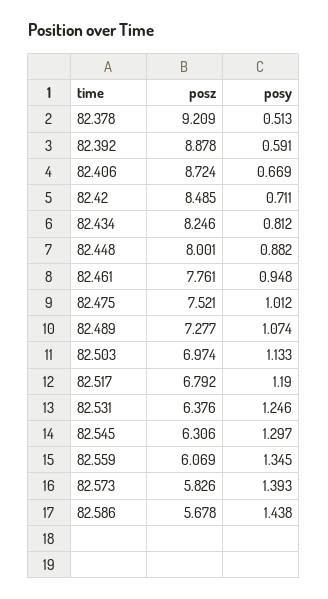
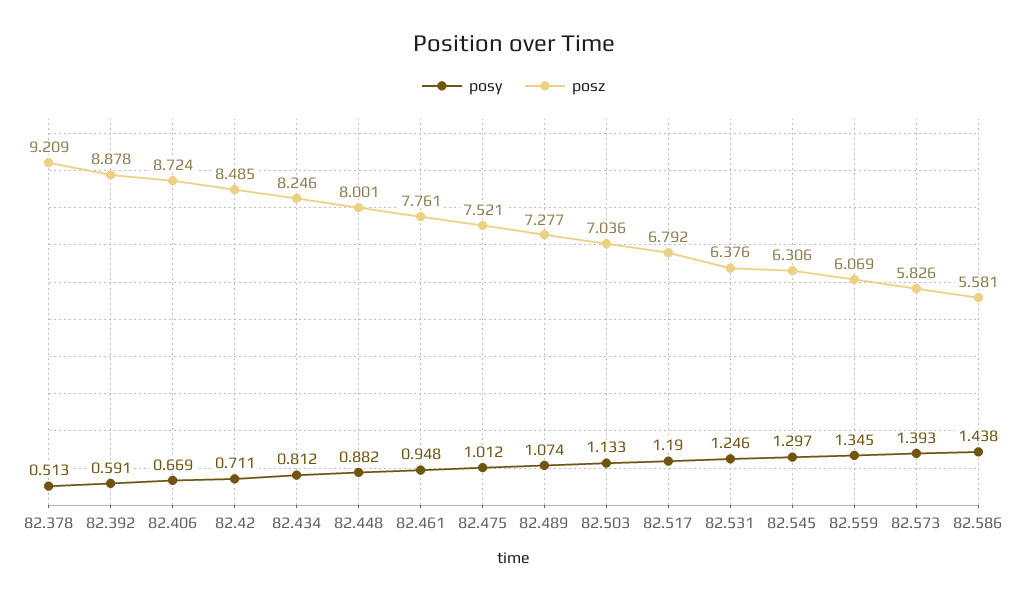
  {
    "posz": {
      "82.378": 9.209,
      "82.392": 8.878,
      "82.406": 8.724,
      "82.42": 8.485,
      "82.434": 8.246,
      "82.448": 8.001,
      "82.461": 7.761,
      "82.475": 7.521,
      "82.489": 7.277,
-     "82.503": 6.974,
+     "82.503": 7.036,
      "82.517": 6.792,
      "82.531": 6.376,
      "82.545": 6.306,
      "82.559": 6.069,
      "82.573": 5.826,
-     "82.586": 5.678
+     "82.586": 5.581
    },
    "posy": {
      "82.378": 0.513,
      "82.392": 0.591,
      "82.406": 0.669,
      "82.42": 0.711,
      "82.434": 0.812,
      "82.448": 0.882,
      "82.461": 0.948,
      "82.475": 1.012,
      "82.489": 1.074,
      "82.503": 1.133,
      "82.517": 1.19,
      "82.531": 1.246,
      "82.545": 1.297,
      "82.559": 1.345,
      "82.573": 1.393,
      "82.586": 1.438
    }
  }

